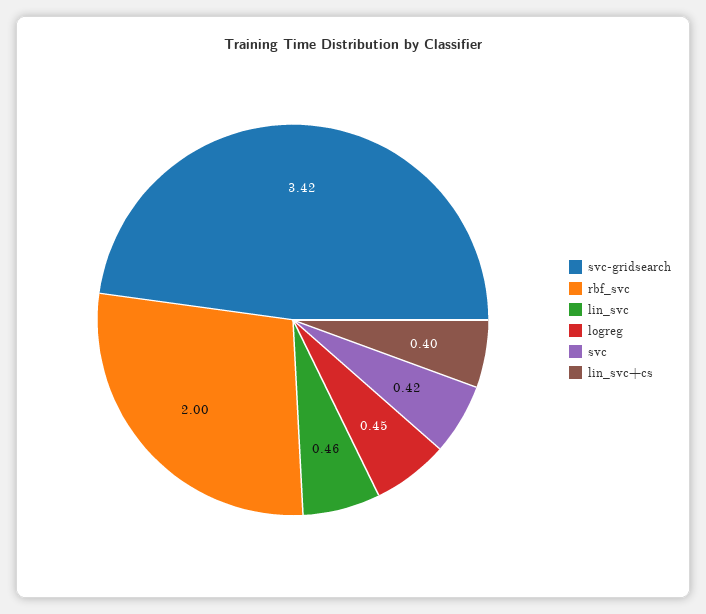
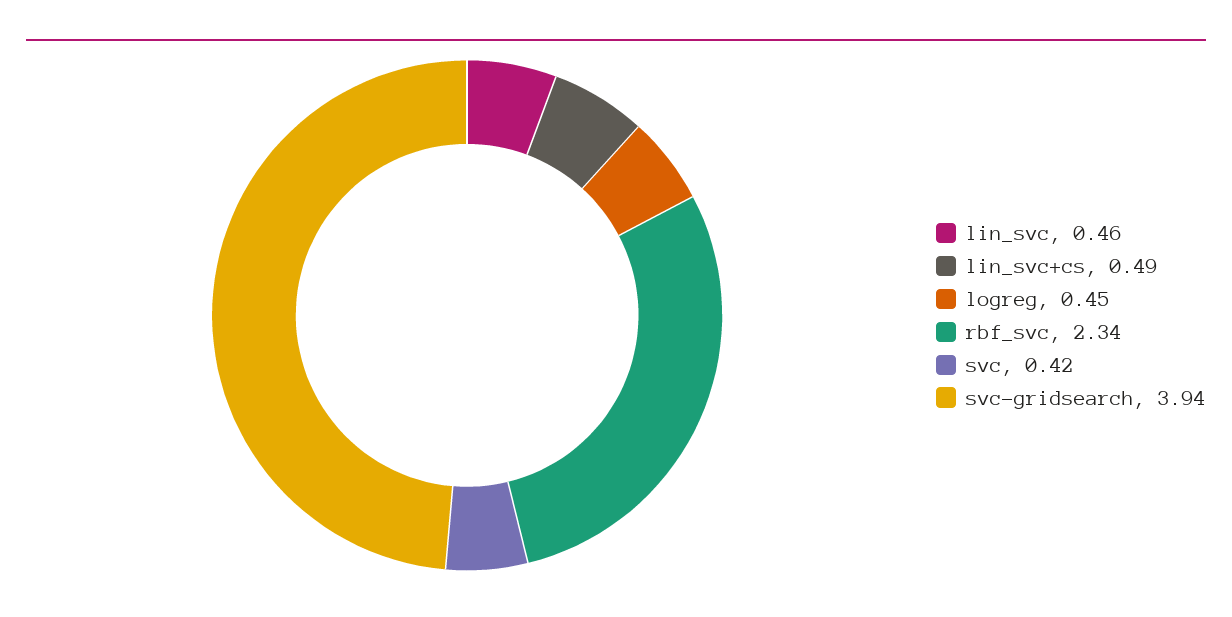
  {
-   "svc-gridsearch": 3.42,
+   "svc-gridsearch": 3.94,
-   "rbf_svc": 2,
+   "rbf_svc": 2.34,
    "lin_svc": 0.46,
    "logreg": 0.45,
    "svc": 0.42,
-   "lin_svc+cs": 0.4
+   "lin_svc+cs": 0.49
  }

